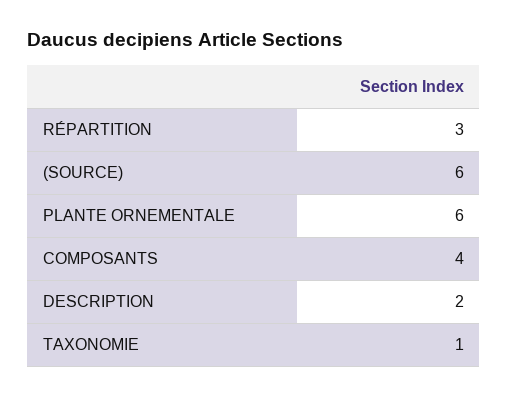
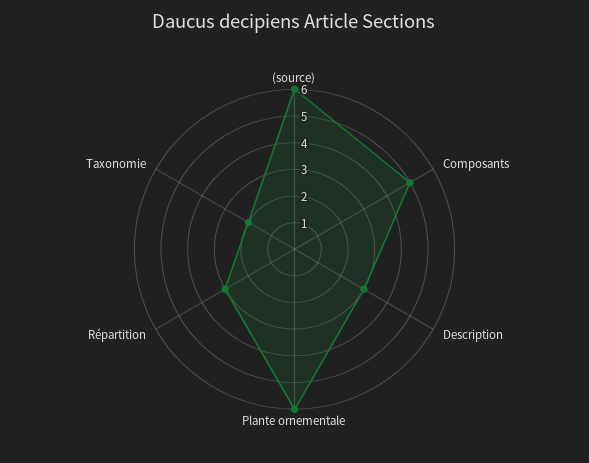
  {
    "RÉPARTITION": 3,
    "(SOURCE)": 6,
    "PLANTE ORNEMENTALE": 6,
-   "COMPOSANTS": 4,
+   "COMPOSANTS": 5,
-   "DESCRIPTION": 2,
+   "DESCRIPTION": 3,
-   "TAXONOMIE": 1
+   "TAXONOMIE": 2
  }

